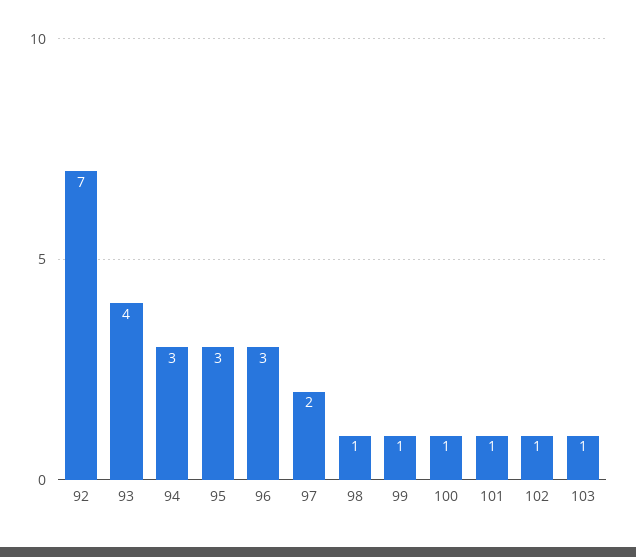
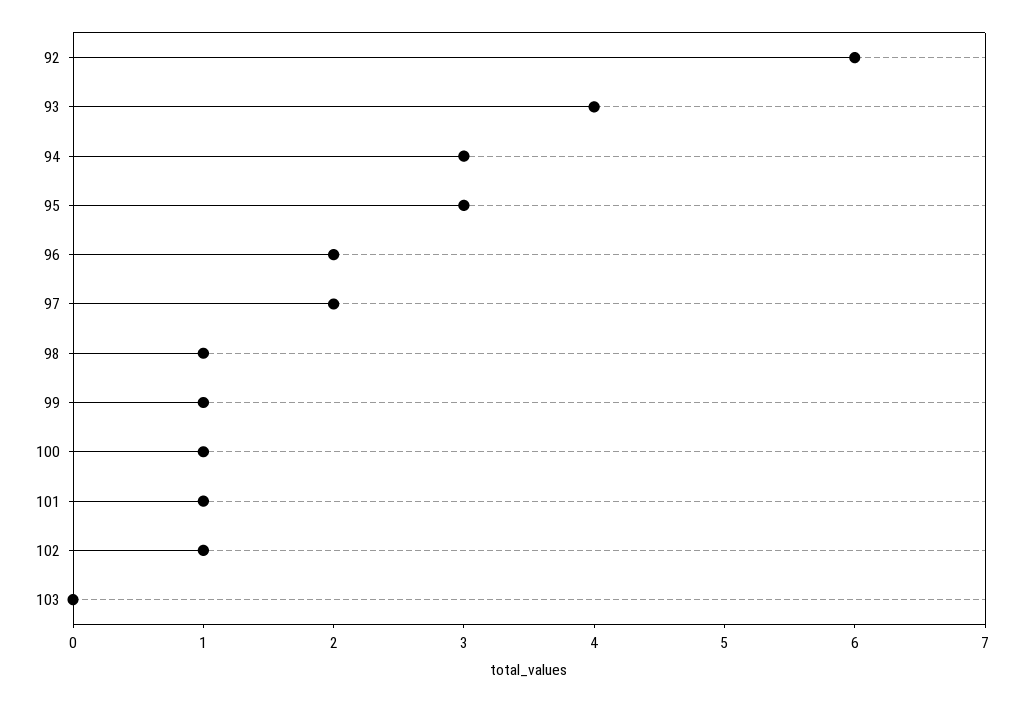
  {
-   "92": 7,
+   "92": 6,
    "93": 4,
    "94": 3,
    "95": 3,
-   "96": 3,
+   "96": 2,
    "97": 2,
    "98": 1,
    "99": 1,
    "100": 1,
    "101": 1,
    "102": 1,
-   "103": 1
+   "103": 0
  }

